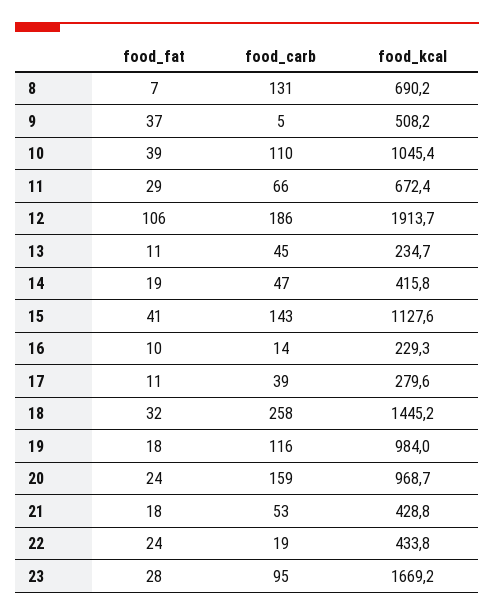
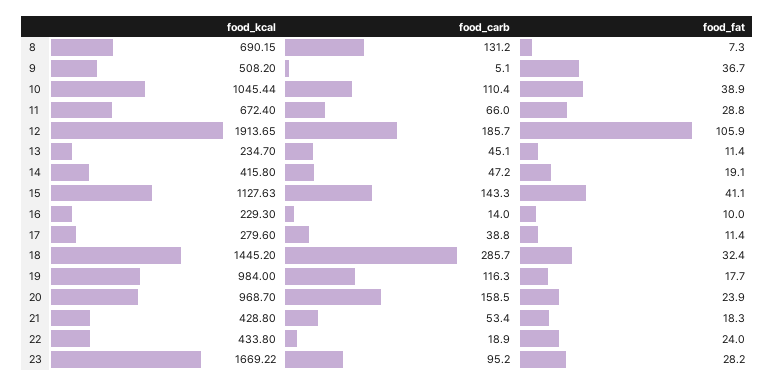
  {
    "food_fat": {
      "8": 7.3,
      "9": 36.7,
      "10": 38.9,
      "11": 28.8,
      "12": 105.9,
      "13": 11.4,
      "14": 19.1,
      "15": 41.1,
      "16": 10,
      "17": 11.4,
      "18": 32.4,
      "19": 17.7,
      "20": 23.9,
      "21": 18.3,
      "22": 24,
      "23": 28.2
    },
    "food_carb": {
      "8": 131.2,
      "9": 5.1,
      "10": 110.4,
      "11": 66,
      "12": 185.7,
      "13": 45.1,
      "14": 47.2,
      "15": 143.3,
      "16": 14,
      "17": 38.8,
-     "18": 258,
+     "18": 285.7,
      "19": 116.3,
      "20": 158.5,
      "21": 53.4,
      "22": 18.9,
      "23": 95.2
    },
    "food_kcal": {
      "8": 690.15,
      "9": 508.2,
      "10": 1045.44,
      "11": 672.4,
      "12": 1913.65,
      "13": 234.7,
      "14": 415.8,
      "15": 1127.63,
      "16": 229.3,
      "17": 279.6,
      "18": 1445.2,
      "19": 984,
      "20": 968.7,
      "21": 428.8,
      "22": 433.8,
      "23": 1669.22
    }
  }

